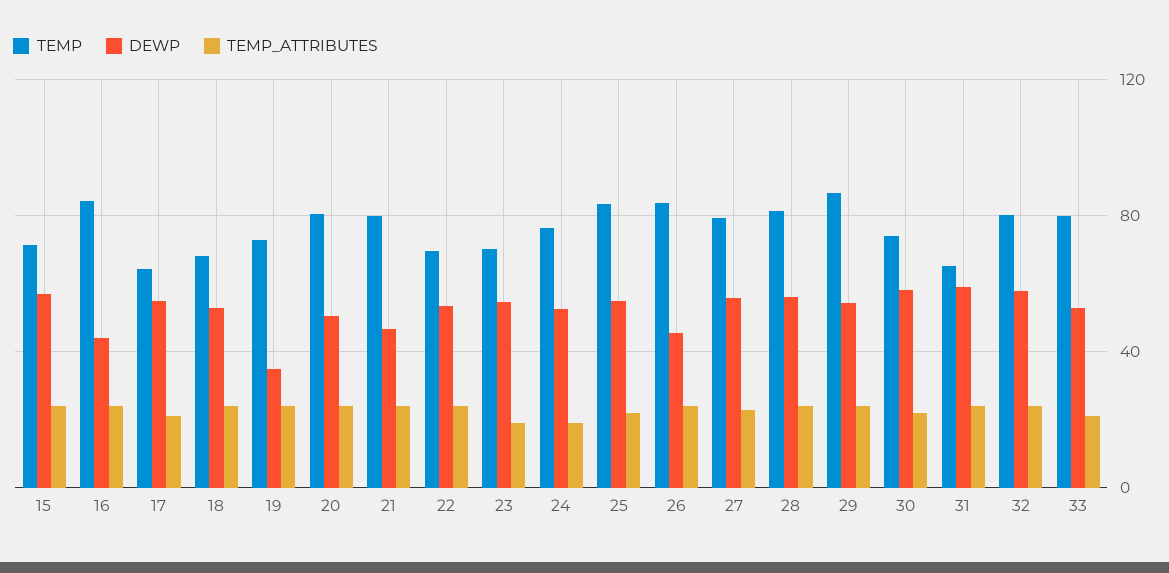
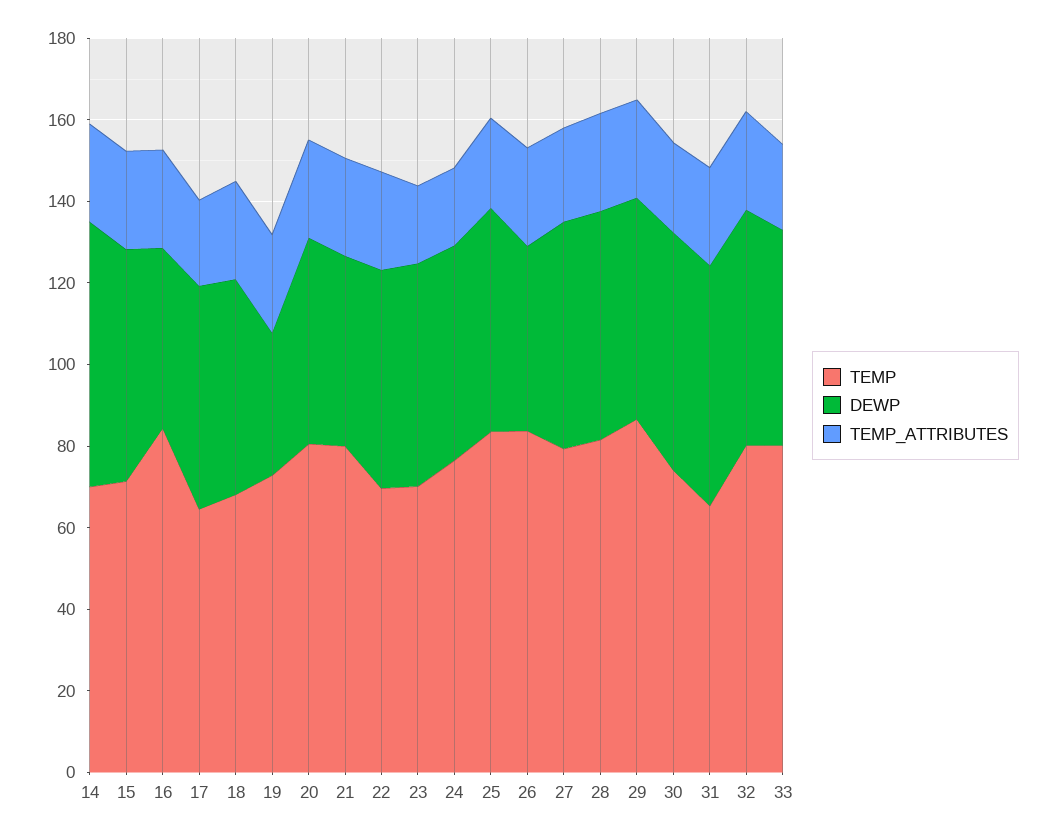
  {
    "TEMP": {
      "15": 70,
      "16": 85,
      "17": 65,
      "18": 70,
      "19": 75,
      "20": 80,
      "21": 80,
      "22": 70,
      "23": 70,
      "24": 75,
      "25": 85,
      "26": 85,
      "27": 80,
      "28": 80,
      "29": 85,
      "30": 75,
      "31": 65,
      "32": 80,
-     "33": 80
+     "33": 80,
+     "14": 70
    },
    "DEWP": {
      "15": 55,
      "16": 45,
      "17": 55,
      "18": 55,
      "19": 35,
      "20": 50,
      "21": 45,
      "22": 55,
      "23": 55,
      "24": 55,
      "25": 55,
      "26": 45,
      "27": 55,
      "28": 55,
      "29": 55,
      "30": 60,
      "31": 60,
      "32": 60,
-     "33": 55
+     "33": 55,
+     "14": 65
    },
    "TEMP_ATTRIBUTES": {
      "15": 25,
      "16": 25,
      "17": 20,
      "18": 25,
      "19": 25,
      "20": 25,
      "21": 25,
      "22": 25,
      "23": 20,
      "24": 20,
      "25": 20,
      "26": 25,
      "27": 25,
      "28": 25,
      "29": 25,
      "30": 20,
      "31": 25,
      "32": 25,
-     "33": 20
+     "33": 20,
+     "14": 25
    }
  }

